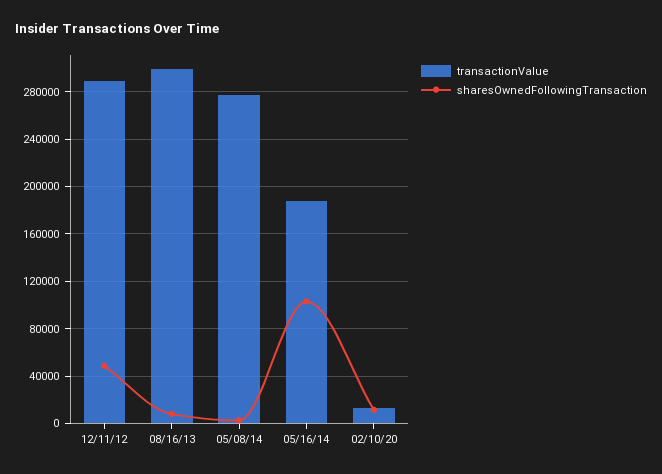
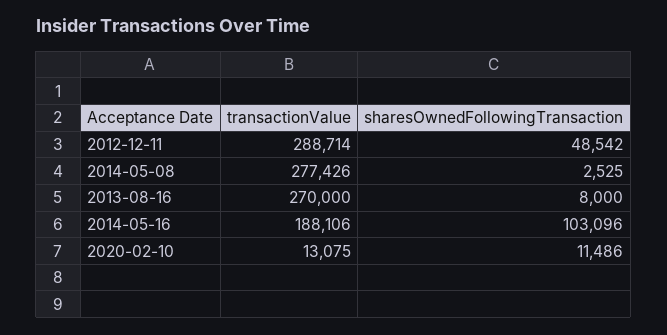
  {
    "transactionValue": {
      "12/11/12": 288714,
-     "08/16/13": 300000,
+     "08/16/13": 270000,
      "05/08/14": 277426,
      "05/16/14": 188106,
      "02/10/20": 13075
    },
    "sharesOwnedFollowingTransaction": {
      "12/11/12": 48542,
      "08/16/13": 8000,
      "05/08/14": 2525,
      "05/16/14": 103096,
      "02/10/20": 11486
    }
  }

